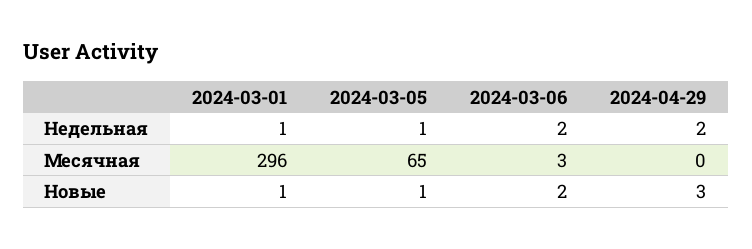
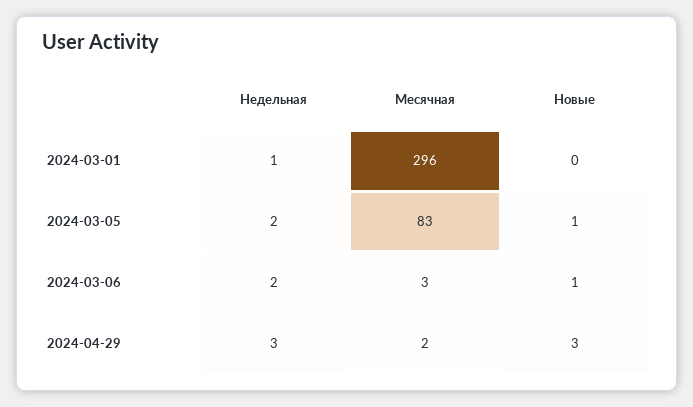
  {
    "2024-03-01": {
      "Недельная": 1,
      "Месячная": 296,
-     "Новые": 1
+     "Новые": 0
    },
    "2024-03-05": {
-     "Недельная": 1,
+     "Недельная": 2,
-     "Месячная": 65,
+     "Месячная": 83,
      "Новые": 1
    },
    "2024-03-06": {
      "Недельная": 2,
      "Месячная": 3,
-     "Новые": 2
+     "Новые": 1
    },
    "2024-04-29": {
-     "Недельная": 2,
+     "Недельная": 3,
-     "Месячная": 0,
+     "Месячная": 2,
      "Новые": 3
    }
  }

